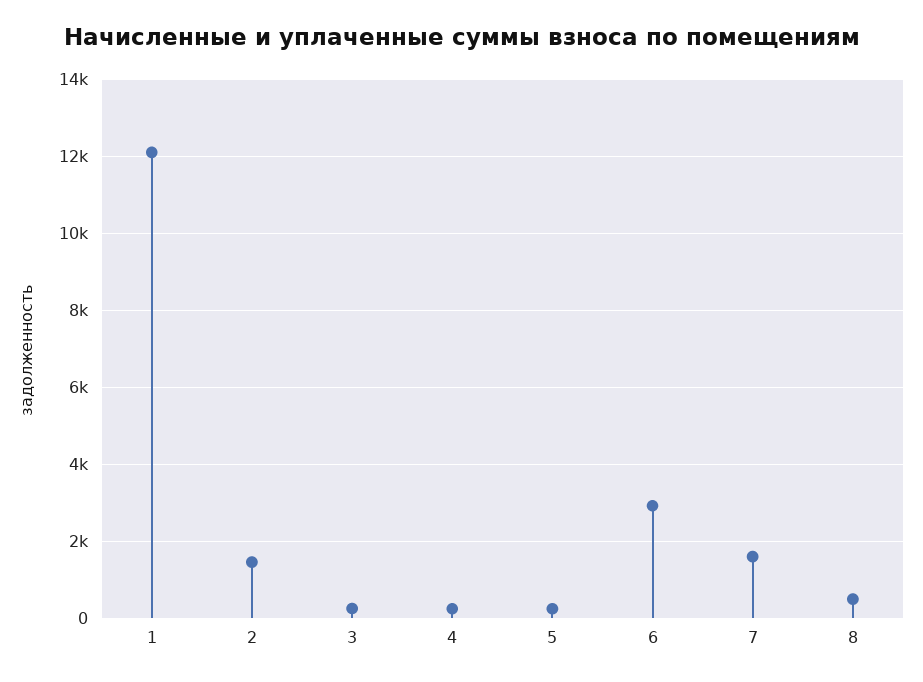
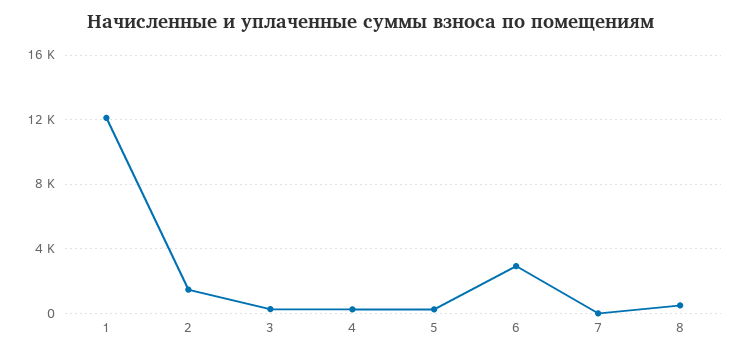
  {
    "1": 12200,
    "2": 1400,
    "3": 200,
    "4": 200,
    "5": 200,
    "6": 3000,
-   "7": 1600,
+   "7": 0,
    "8": 400
  }

